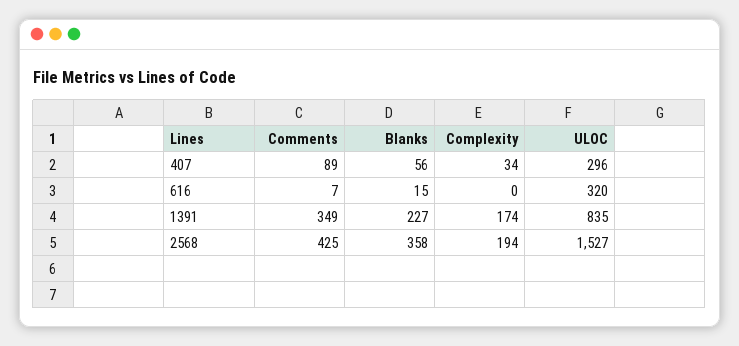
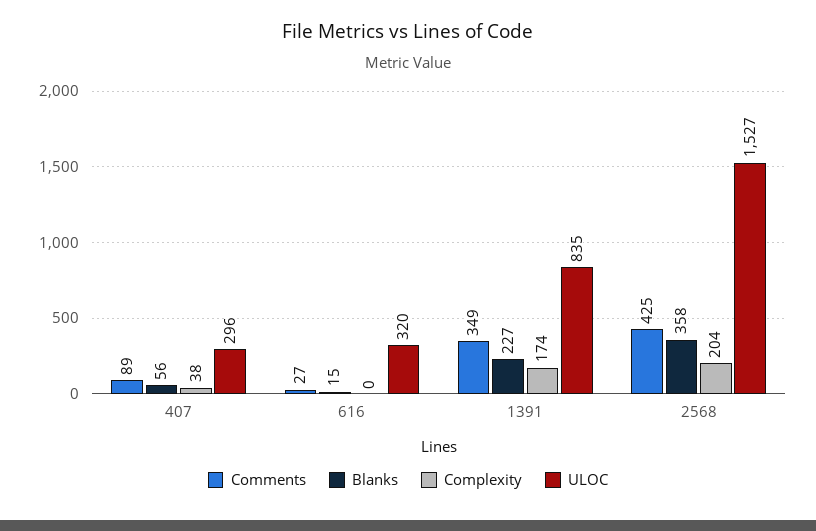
  {
    "Comments": {
      "407": 89,
-     "616": 7,
+     "616": 27,
      "1391": 349,
      "2568": 425
    },
    "Blanks": {
      "407": 56,
      "616": 15,
      "1391": 227,
      "2568": 358
    },
    "Complexity": {
-     "407": 34,
+     "407": 38,
      "616": 0,
      "1391": 174,
-     "2568": 194
+     "2568": 204
    },
    "ULOC": {
      "407": 296,
      "616": 320,
      "1391": 835,
      "2568": 1527
    }
  }

